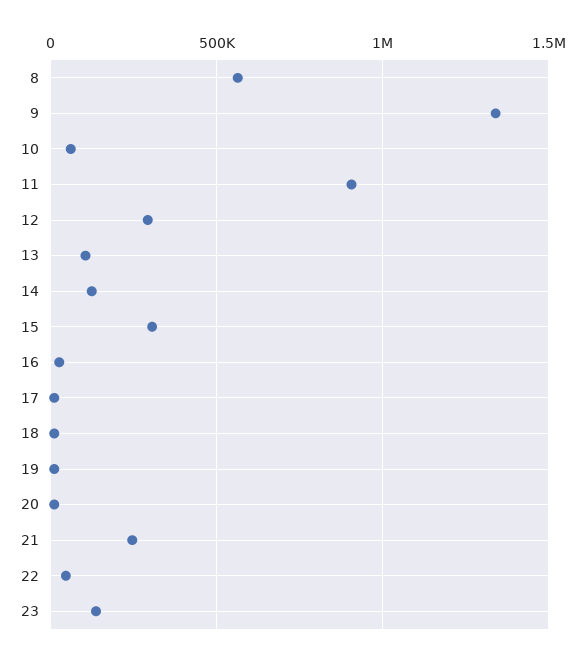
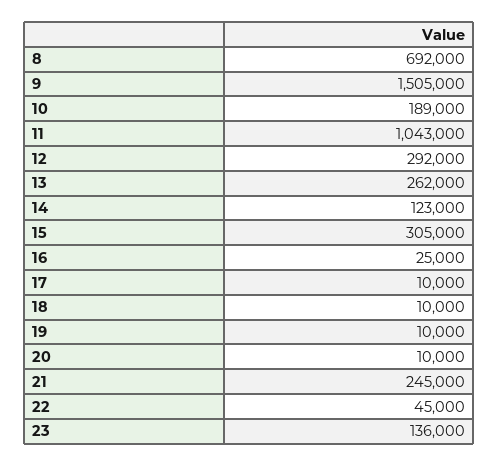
  {
-   "8": 550000,
+   "8": 692000,
-   "9": 1350000,
+   "9": 1505000,
-   "10": 50000,
+   "10": 189000,
-   "11": 900000,
+   "11": 1043000,
    "12": 292000,
-   "13": 100000,
+   "13": 262000,
    "14": 123000,
    "15": 305000,
    "16": 25000,
    "17": 10000,
    "18": 10000,
    "19": 10000,
    "20": 10000,
    "21": 245000,
    "22": 45000,
    "23": 136000
  }

